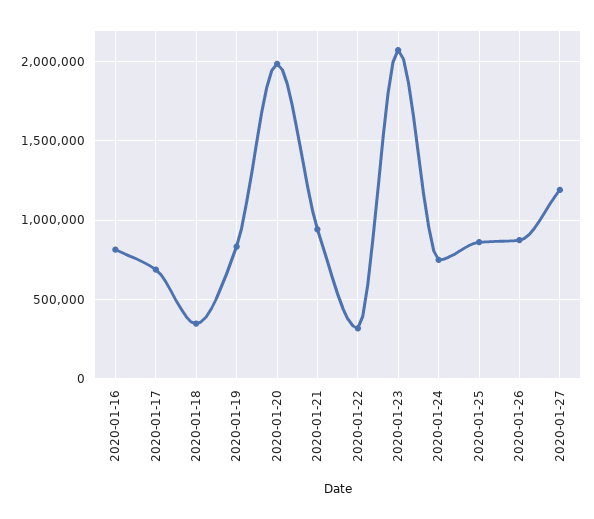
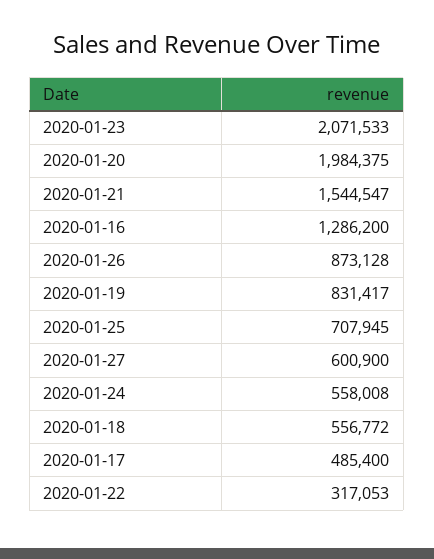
  {
-   "2020-01-16": 800000,
+   "2020-01-16": 1286200,
-   "2020-01-17": 700000,
+   "2020-01-17": 485400,
-   "2020-01-18": 350000,
+   "2020-01-18": 556772,
    "2020-01-19": 831417,
    "2020-01-20": 1984375,
-   "2020-01-21": 950000,
+   "2020-01-21": 1544547,
    "2020-01-22": 317053,
    "2020-01-23": 2071533,
-   "2020-01-24": 750000,
+   "2020-01-24": 558008,
-   "2020-01-25": 850000,
+   "2020-01-25": 707945,
    "2020-01-26": 873128,
-   "2020-01-27": 1200000
+   "2020-01-27": 600900
  }

